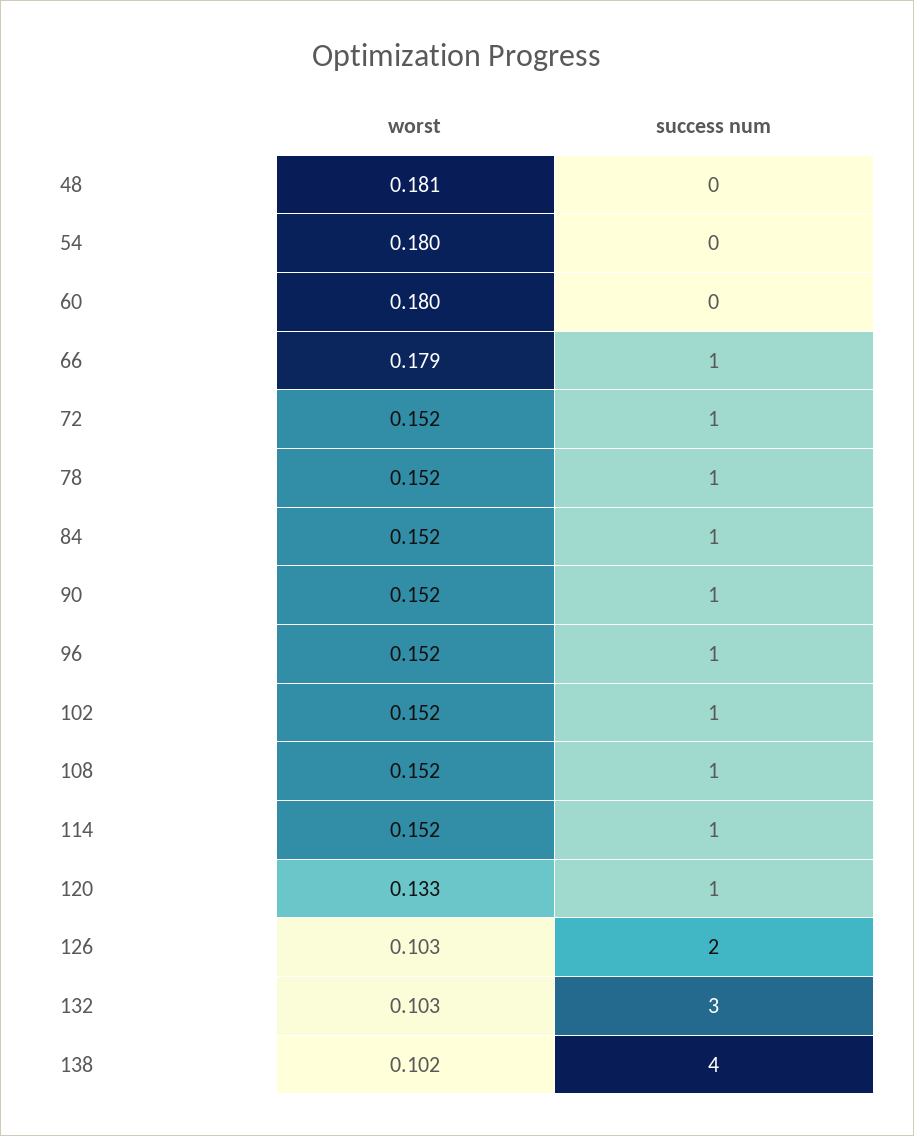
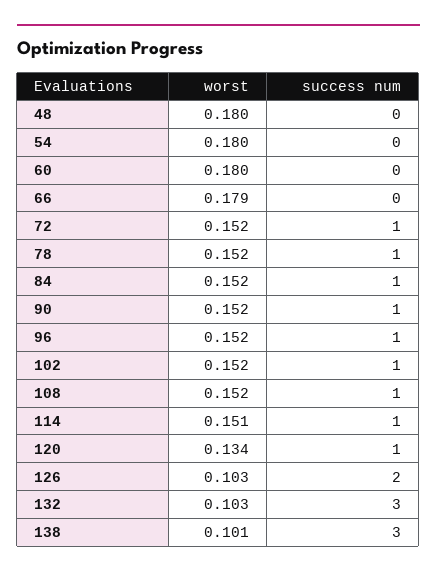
  {
    "worst": {
-     "48": 0.181,
+     "48": 0.18,
      "54": 0.18,
      "60": 0.18,
      "66": 0.179,
      "72": 0.152,
      "78": 0.152,
      "84": 0.152,
      "90": 0.152,
      "96": 0.152,
      "102": 0.152,
      "108": 0.152,
-     "114": 0.152,
+     "114": 0.151,
-     "120": 0.133,
+     "120": 0.134,
      "126": 0.103,
      "132": 0.103,
-     "138": 0.102
+     "138": 0.101
    },
    "success num": {
      "48": 0,
      "54": 0,
      "60": 0,
-     "66": 1,
+     "66": 0,
      "72": 1,
      "78": 1,
      "84": 1,
      "90": 1,
      "96": 1,
      "102": 1,
      "108": 1,
      "114": 1,
      "120": 1,
      "126": 2,
      "132": 3,
-     "138": 4
+     "138": 3
    }
  }

